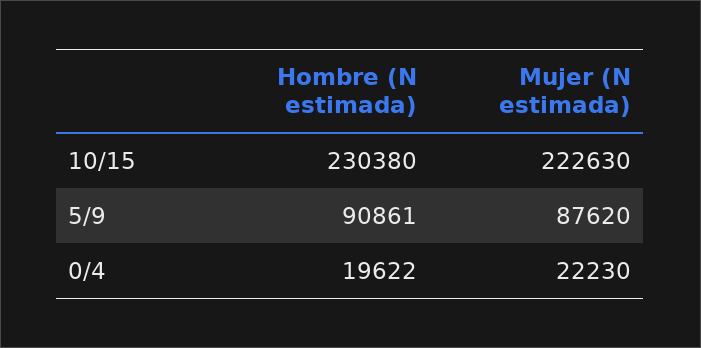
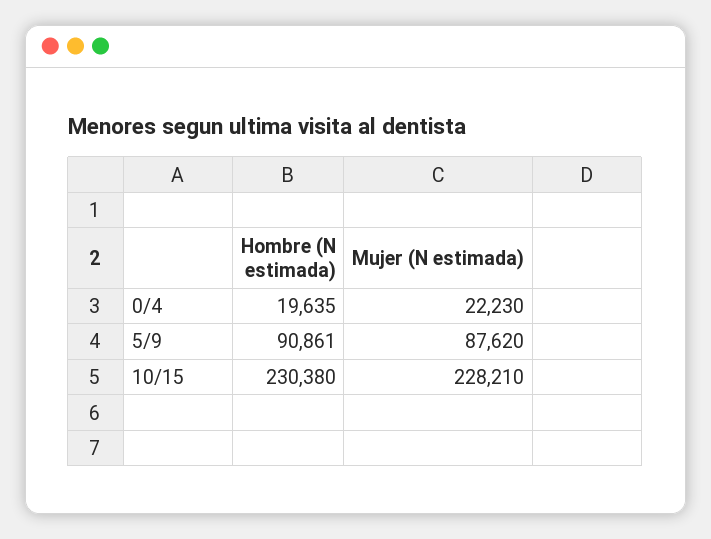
  {
    "Hombre (N estimada)": {
      "10/15": 230380,
      "5/9": 90861,
-     "0/4": 19622
+     "0/4": 19635
    },
    "Mujer (N estimada)": {
-     "10/15": 222630,
+     "10/15": 228210,
      "5/9": 87620,
      "0/4": 22230
    }
  }

